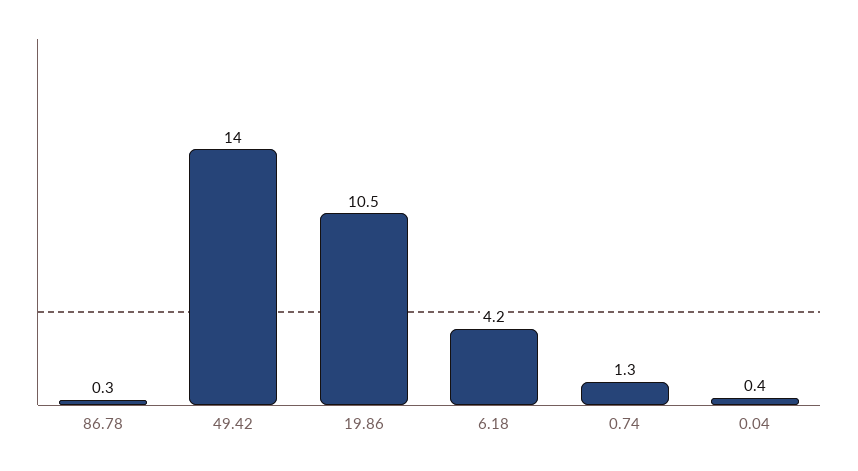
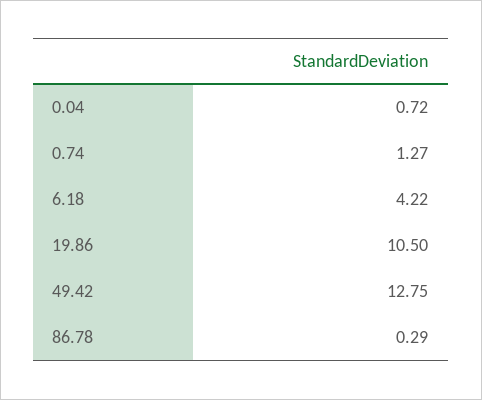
  {
    "86.78": 0.29,
-   "49.42": 14,
+   "49.42": 12.75,
    "19.86": 10.5,
    "6.18": 4.22,
    "0.74": 1.27,
-   "0.04": 0.4
+   "0.04": 0.72
  }

